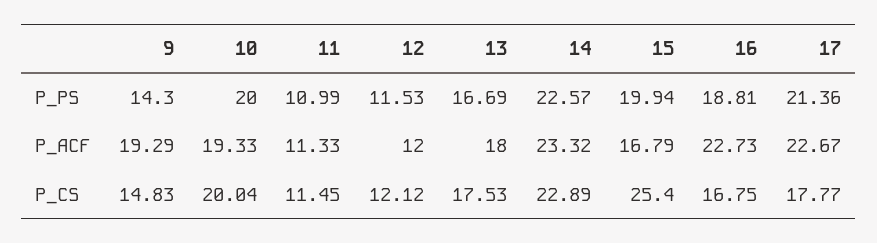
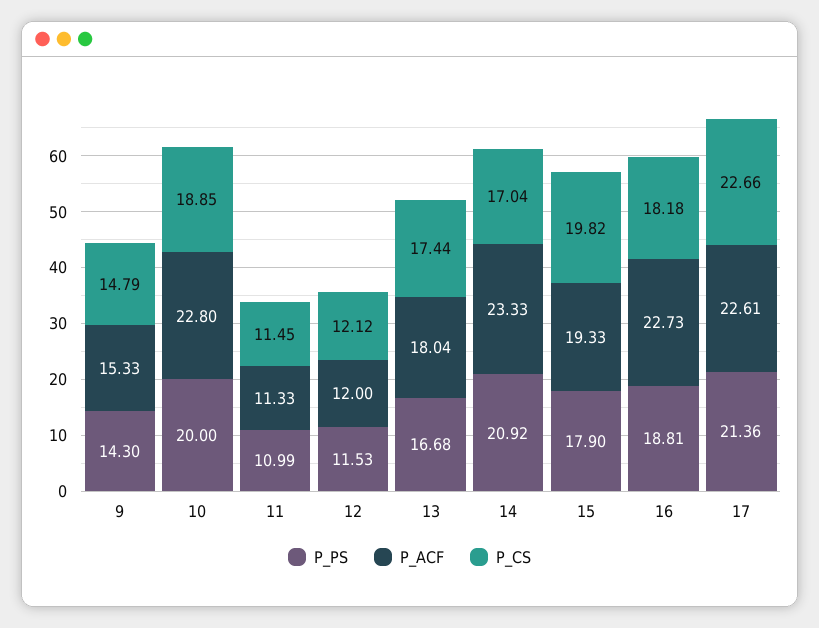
  {
    "P_PS": {
      "9": 14.3,
      "10": 20,
      "11": 10.99,
      "12": 11.53,
-     "13": 16.69,
+     "13": 16.68,
-     "14": 22.57,
+     "14": 20.92,
-     "15": 19.94,
+     "15": 17.9,
      "16": 18.81,
      "17": 21.36
    },
    "P_ACF": {
-     "9": 19.29,
+     "9": 15.33,
-     "10": 19.33,
+     "10": 22.8,
      "11": 11.33,
      "12": 12,
-     "13": 18,
+     "13": 18.04,
-     "14": 23.32,
+     "14": 23.33,
-     "15": 16.79,
+     "15": 19.33,
      "16": 22.73,
-     "17": 22.67
+     "17": 22.61
    },
    "P_CS": {
-     "9": 14.83,
+     "9": 14.79,
-     "10": 20.04,
+     "10": 18.85,
      "11": 11.45,
      "12": 12.12,
-     "13": 17.53,
+     "13": 17.44,
-     "14": 22.89,
+     "14": 17.04,
-     "15": 25.4,
+     "15": 19.82,
-     "16": 16.75,
+     "16": 18.18,
-     "17": 17.77
+     "17": 22.66
    }
  }

